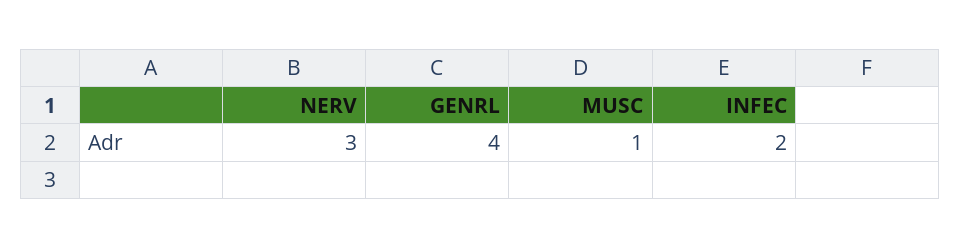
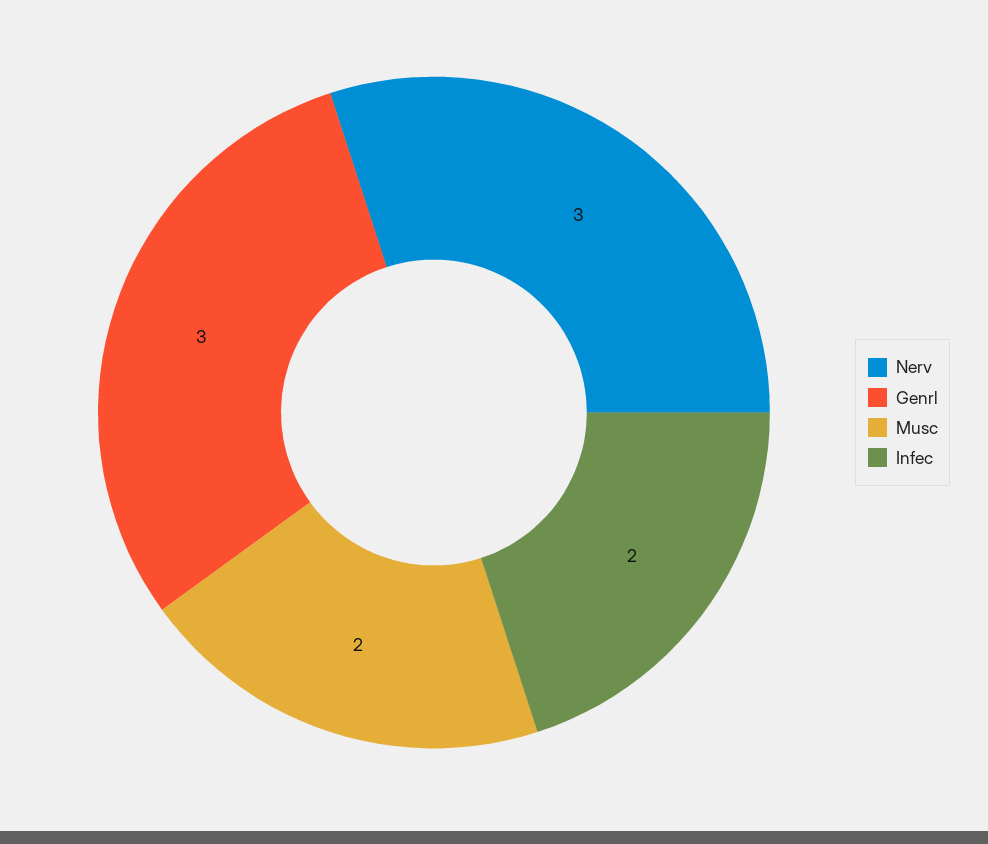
  {
    "NERV": 3,
-   "GENRL": 4,
+   "GENRL": 3,
-   "MUSC": 1,
+   "MUSC": 2,
    "INFEC": 2
  }

